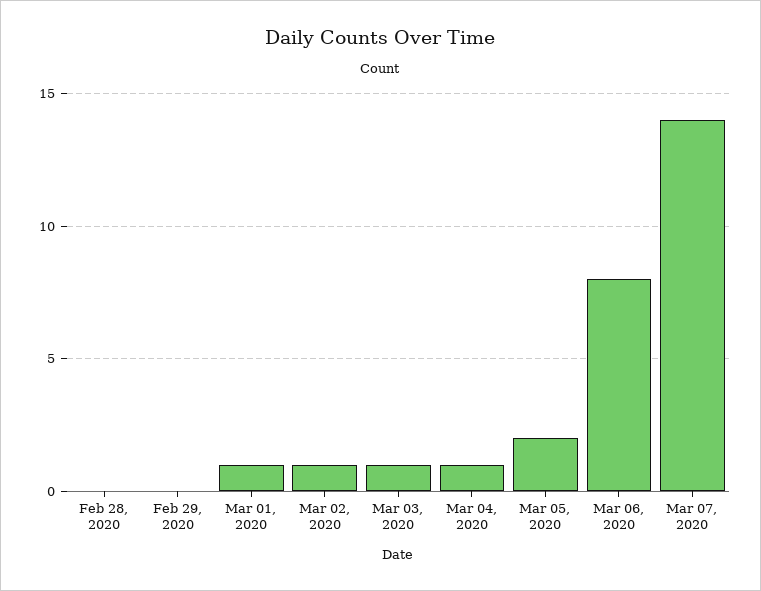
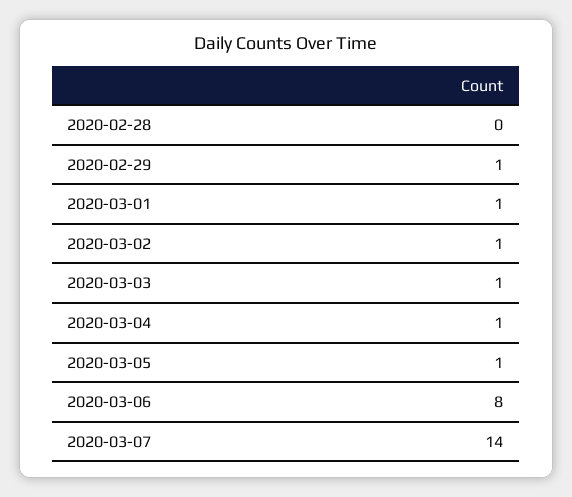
  {
    "Feb 28, 2020": 0,
-   "Feb 29, 2020": 0,
+   "Feb 29, 2020": 1,
    "Mar 01, 2020": 1,
    "Mar 02, 2020": 1,
    "Mar 03, 2020": 1,
    "Mar 04, 2020": 1,
-   "Mar 05, 2020": 2,
+   "Mar 05, 2020": 1,
    "Mar 06, 2020": 8,
    "Mar 07, 2020": 14
  }

